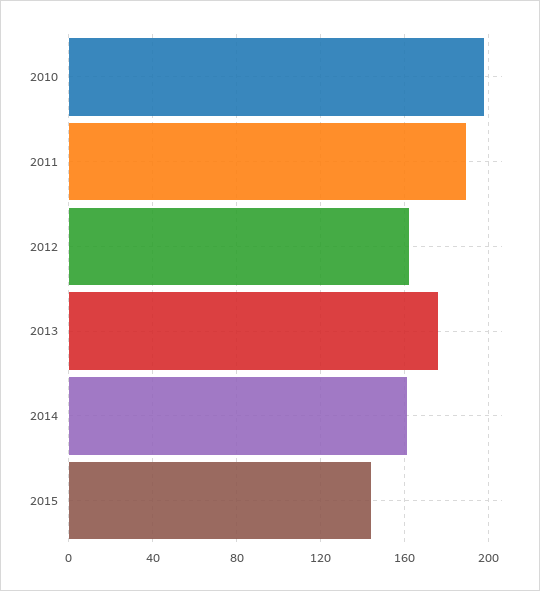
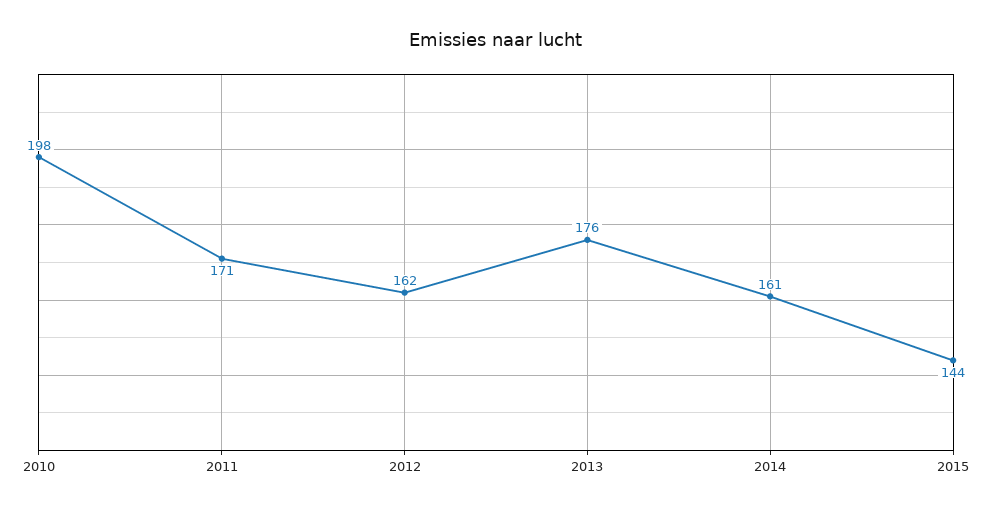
  {
    "2010": 198,
-   "2011": 190,
+   "2011": 171,
    "2012": 162,
    "2013": 176,
    "2014": 161,
    "2015": 144
  }

